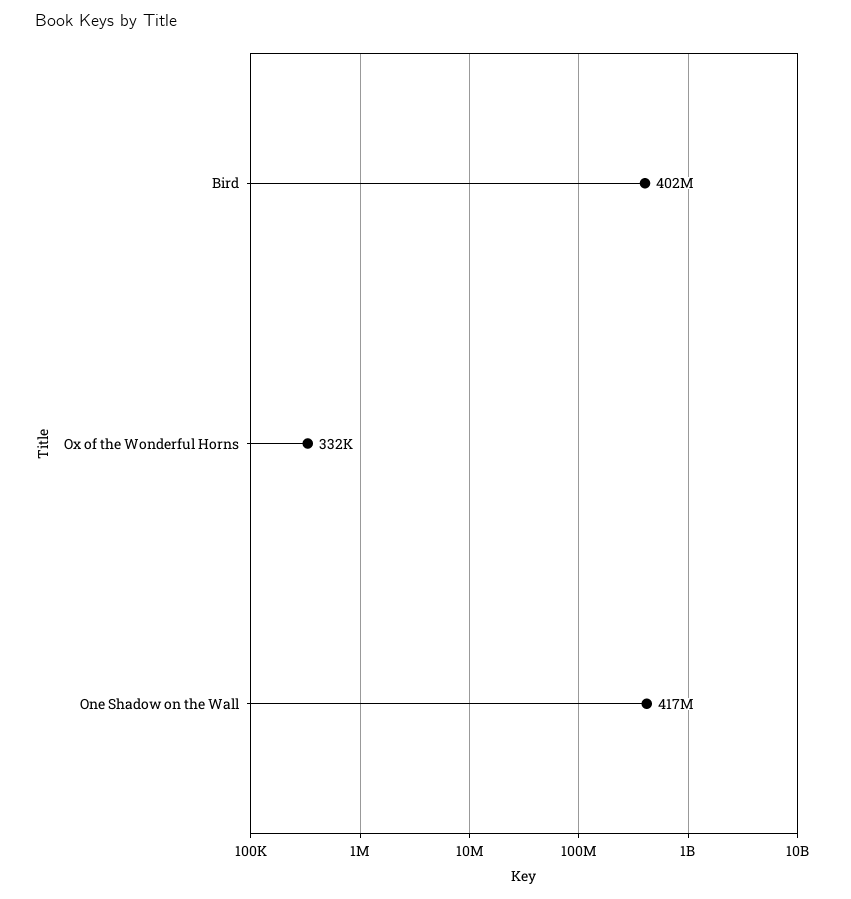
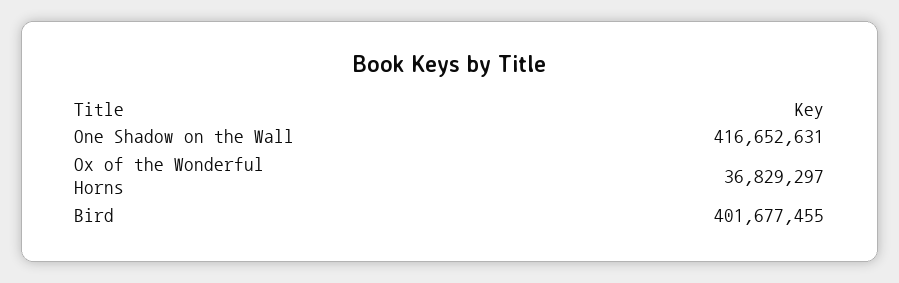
  {
    "Bird": 401677455,
-   "Ox of the Wonderful Horns": 332000,
+   "Ox of the Wonderful Horns": 36829297,
    "One Shadow on the Wall": 416652631
  }

